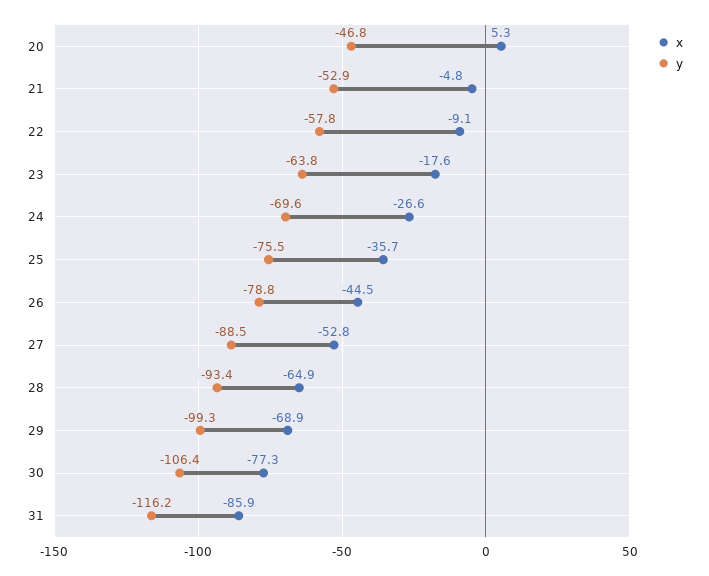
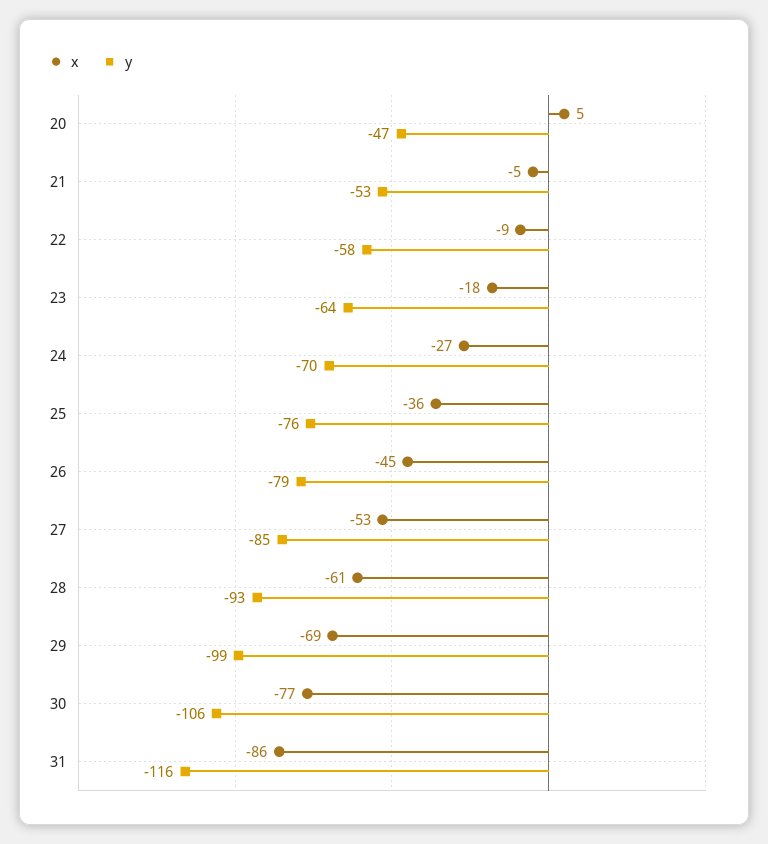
  {
    "x": {
      "20": 5.3,
      "21": -4.8,
      "22": -9.1,
      "23": -17.6,
      "24": -26.6,
      "25": -35.7,
      "26": -44.5,
      "27": -52.8,
-     "28": -64.9,
+     "28": -61,
      "29": -68.9,
      "30": -77.3,
      "31": -85.9
    },
    "y": {
      "20": -46.8,
      "21": -52.9,
      "22": -57.8,
      "23": -63.8,
      "24": -69.6,
      "25": -75.5,
      "26": -78.8,
-     "27": -88.5,
+     "27": -85,
      "28": -93.4,
      "29": -99.3,
      "30": -106.4,
      "31": -116.2
    }
  }

